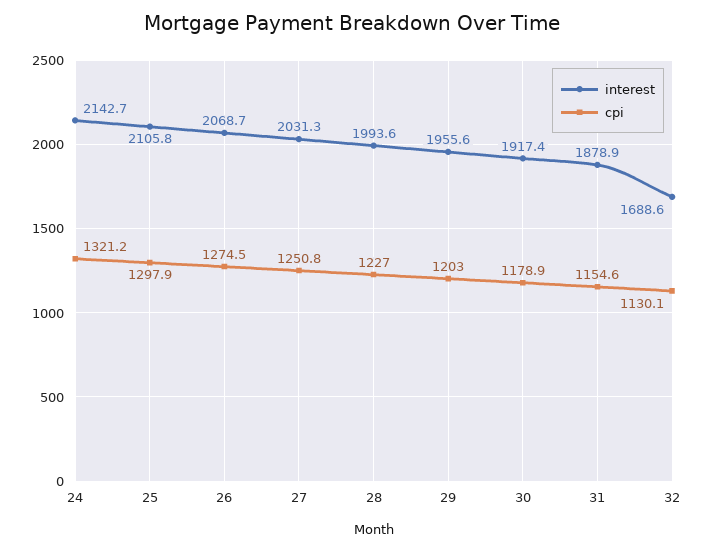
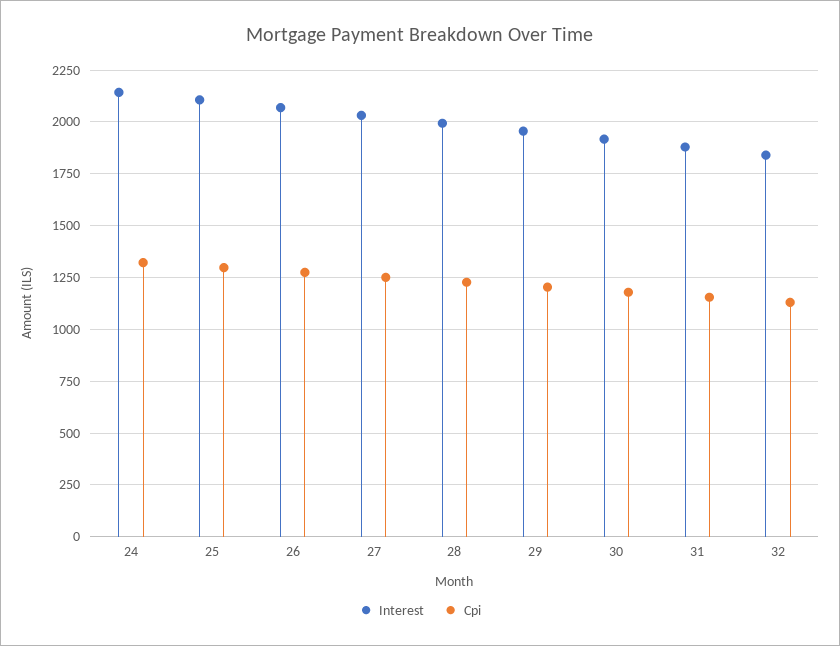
  {
    "interest": {
      "24": 2142.7,
      "25": 2105.8,
      "26": 2068.7,
      "27": 2031.3,
      "28": 1993.6,
      "29": 1955.6,
      "30": 1917.4,
      "31": 1878.9,
-     "32": 1688.6
+     "32": 1850
    },
    "cpi": {
      "24": 1321.2,
      "25": 1297.9,
      "26": 1274.5,
      "27": 1250.8,
      "28": 1227,
      "29": 1203,
      "30": 1178.9,
      "31": 1154.6,
      "32": 1130.1
    }
  }

